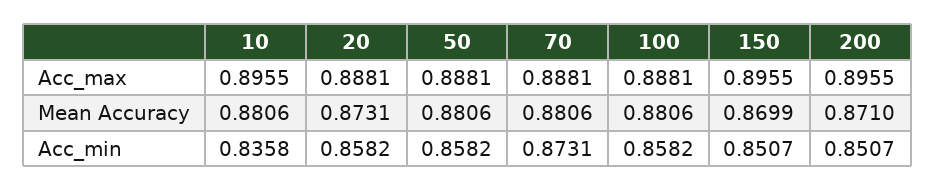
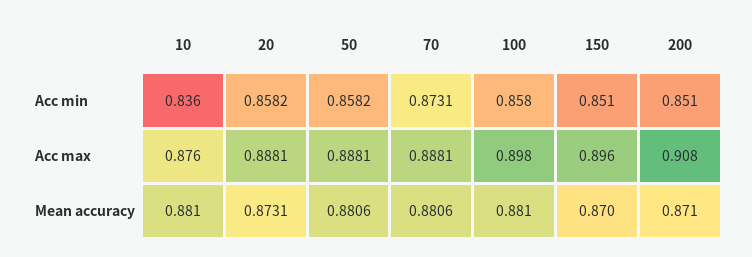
  {
    "10": {
-     "Acc_max": 0.8955,
+     "Acc_max": 0.876,
      "Mean Accuracy": 0.8806,
      "Acc_min": 0.8358
    },
    "20": {
      "Acc_max": 0.8881,
      "Mean Accuracy": 0.8731,
      "Acc_min": 0.8582
    },
    "50": {
      "Acc_max": 0.8881,
      "Mean Accuracy": 0.8806,
      "Acc_min": 0.8582
    },
    "70": {
      "Acc_max": 0.8881,
      "Mean Accuracy": 0.8806,
      "Acc_min": 0.8731
    },
    "100": {
-     "Acc_max": 0.8881,
+     "Acc_max": 0.898,
      "Mean Accuracy": 0.8806,
      "Acc_min": 0.8582
    },
    "150": {
      "Acc_max": 0.8955,
      "Mean Accuracy": 0.8699,
      "Acc_min": 0.8507
    },
    "200": {
-     "Acc_max": 0.8955,
+     "Acc_max": 0.908,
      "Mean Accuracy": 0.871,
      "Acc_min": 0.8507
    }
  }

